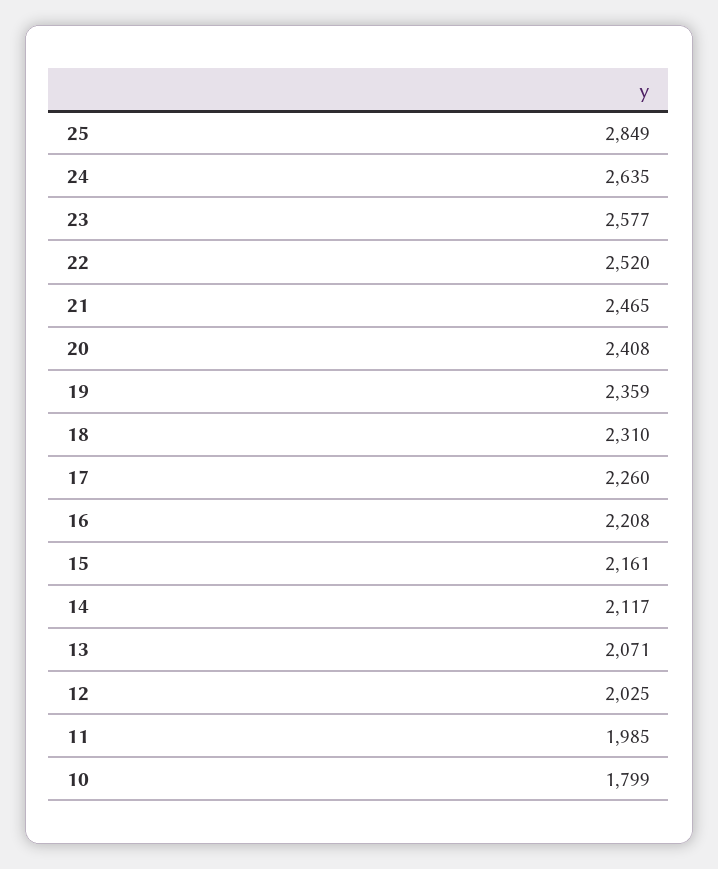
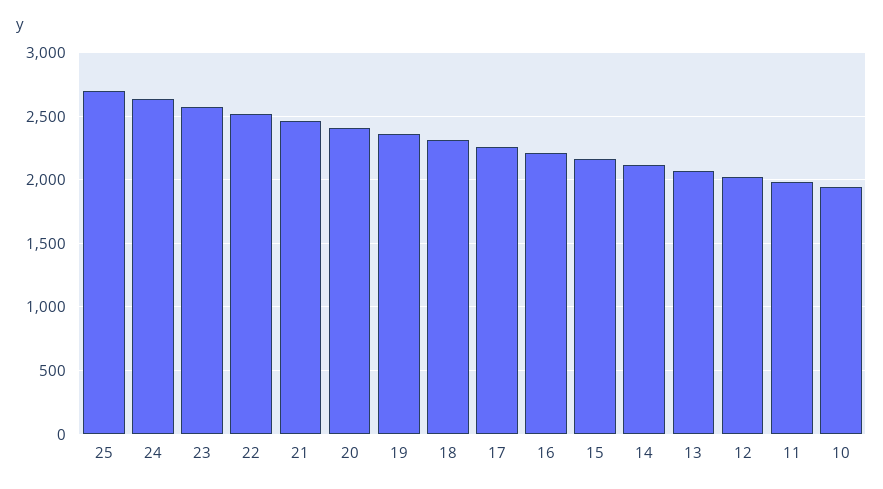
  {
-   "25": 2849,
+   "25": 2700,
    "24": 2635,
    "23": 2577,
    "22": 2520,
    "21": 2465,
    "20": 2408,
    "19": 2359,
    "18": 2310,
    "17": 2260,
    "16": 2208,
    "15": 2161,
    "14": 2117,
    "13": 2071,
    "12": 2025,
    "11": 1985,
-   "10": 1799
+   "10": 1950
  }

